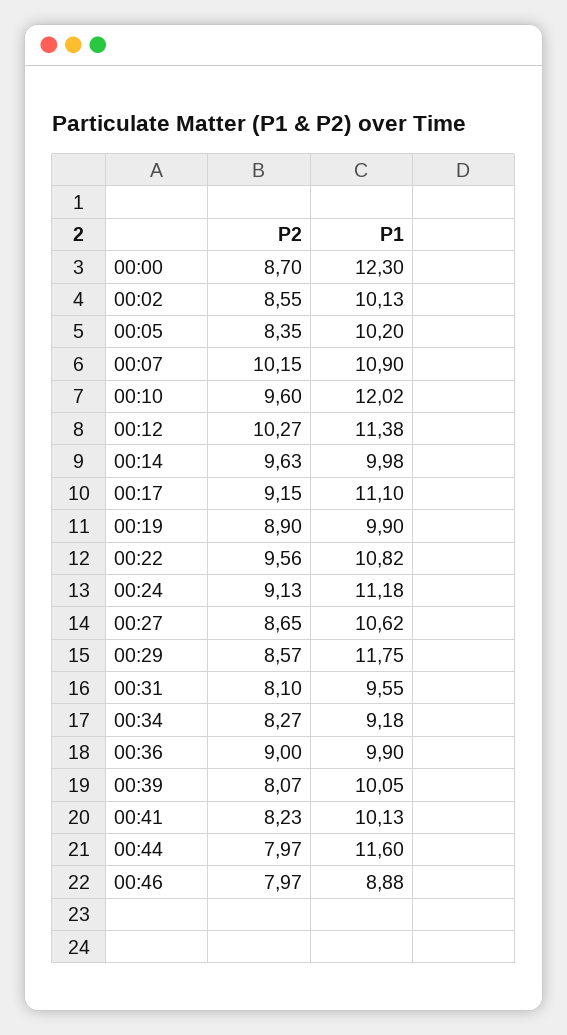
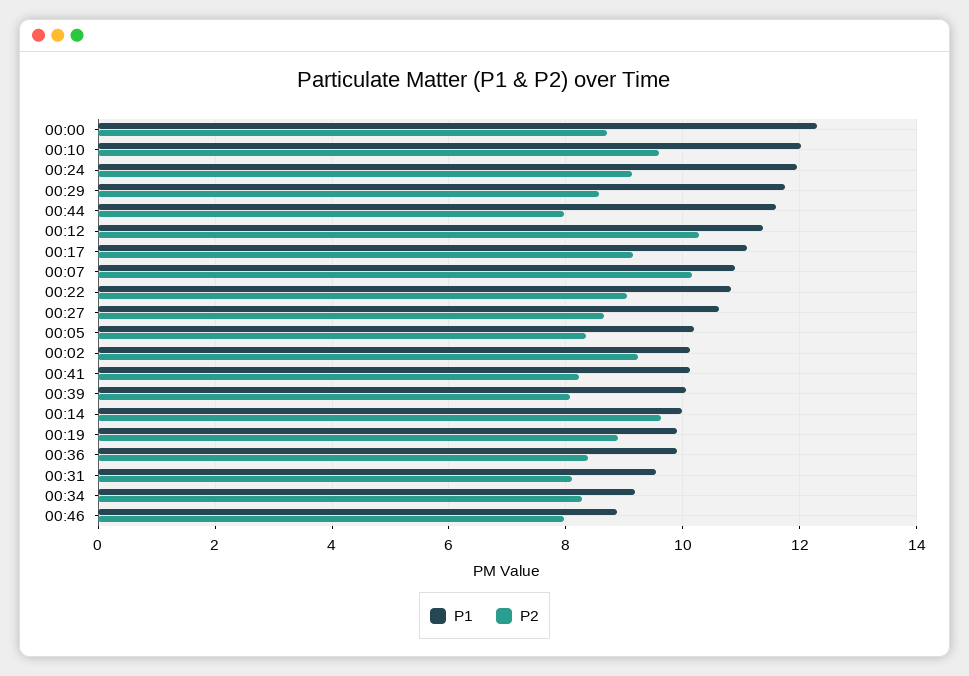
  {
    "P2": {
      "00:00": 8.7,
-     "00:02": 8.55,
+     "00:02": 9.2,
      "00:05": 8.35,
      "00:07": 10.15,
      "00:10": 9.6,
      "00:12": 10.27,
      "00:14": 9.63,
      "00:17": 9.15,
      "00:19": 8.9,
-     "00:22": 9.56,
+     "00:22": 9,
      "00:24": 9.13,
      "00:27": 8.65,
      "00:29": 8.57,
      "00:31": 8.1,
      "00:34": 8.27,
-     "00:36": 9,
+     "00:36": 8.4,
      "00:39": 8.07,
      "00:41": 8.23,
      "00:44": 7.97,
      "00:46": 7.97
    },
    "P1": {
      "00:00": 12.3,
      "00:02": 10.13,
      "00:05": 10.2,
      "00:07": 10.9,
      "00:10": 12.02,
      "00:12": 11.38,
      "00:14": 9.98,
      "00:17": 11.1,
      "00:19": 9.9,
      "00:22": 10.82,
-     "00:24": 11.18,
+     "00:24": 12,
      "00:27": 10.62,
      "00:29": 11.75,
      "00:31": 9.55,
      "00:34": 9.18,
      "00:36": 9.9,
      "00:39": 10.05,
      "00:41": 10.13,
      "00:44": 11.6,
      "00:46": 8.88
    }
  }

